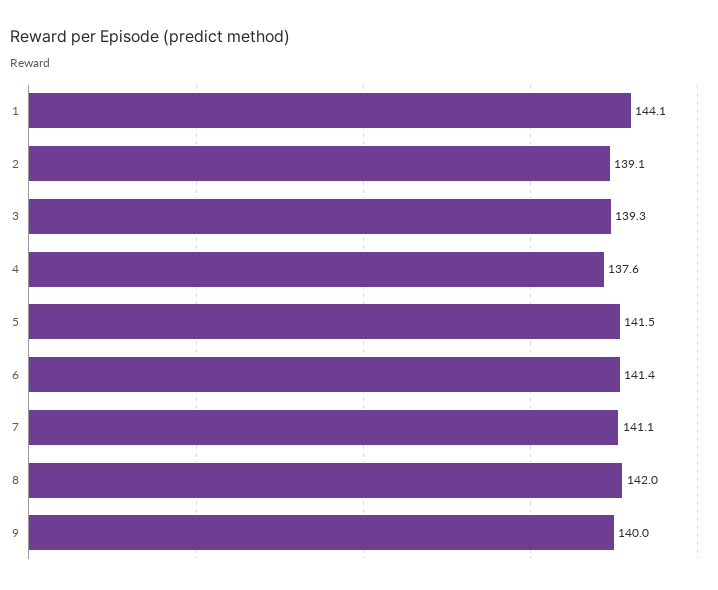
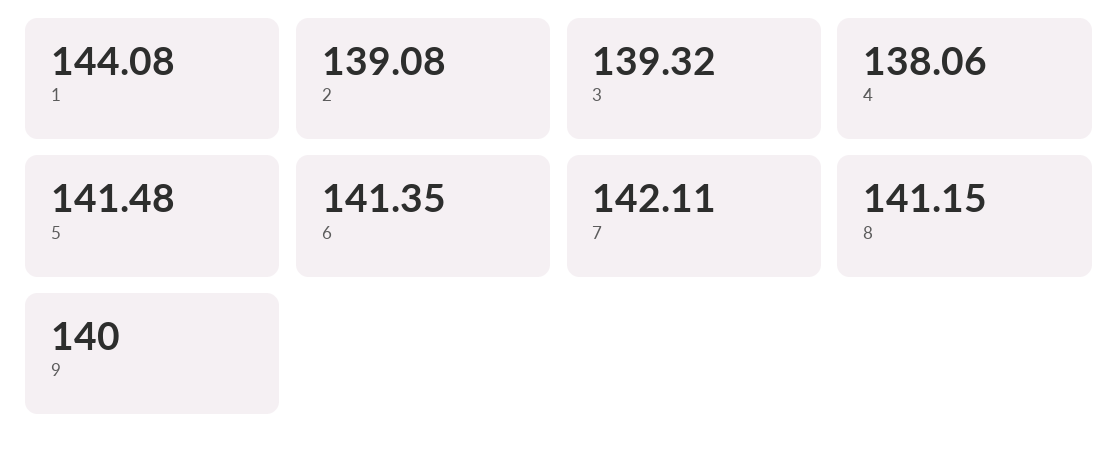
  {
    "1": 144.08,
    "2": 139.08,
    "3": 139.32,
-   "4": 137.6,
+   "4": 138.06,
    "5": 141.48,
    "6": 141.35,
-   "7": 141.1,
+   "7": 142.11,
-   "8": 142,
+   "8": 141.15,
    "9": 140
  }

